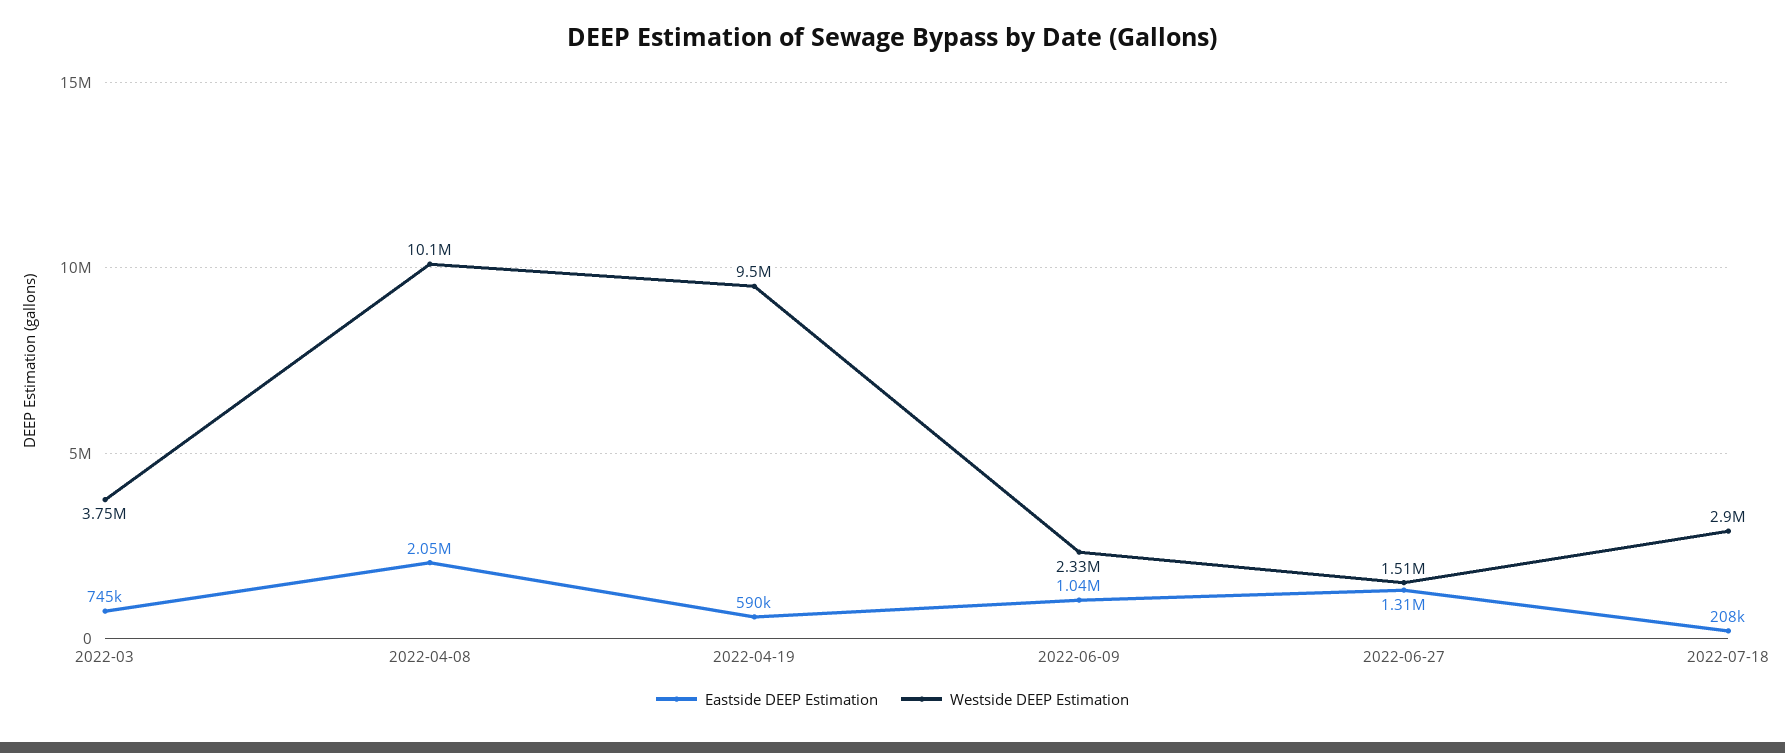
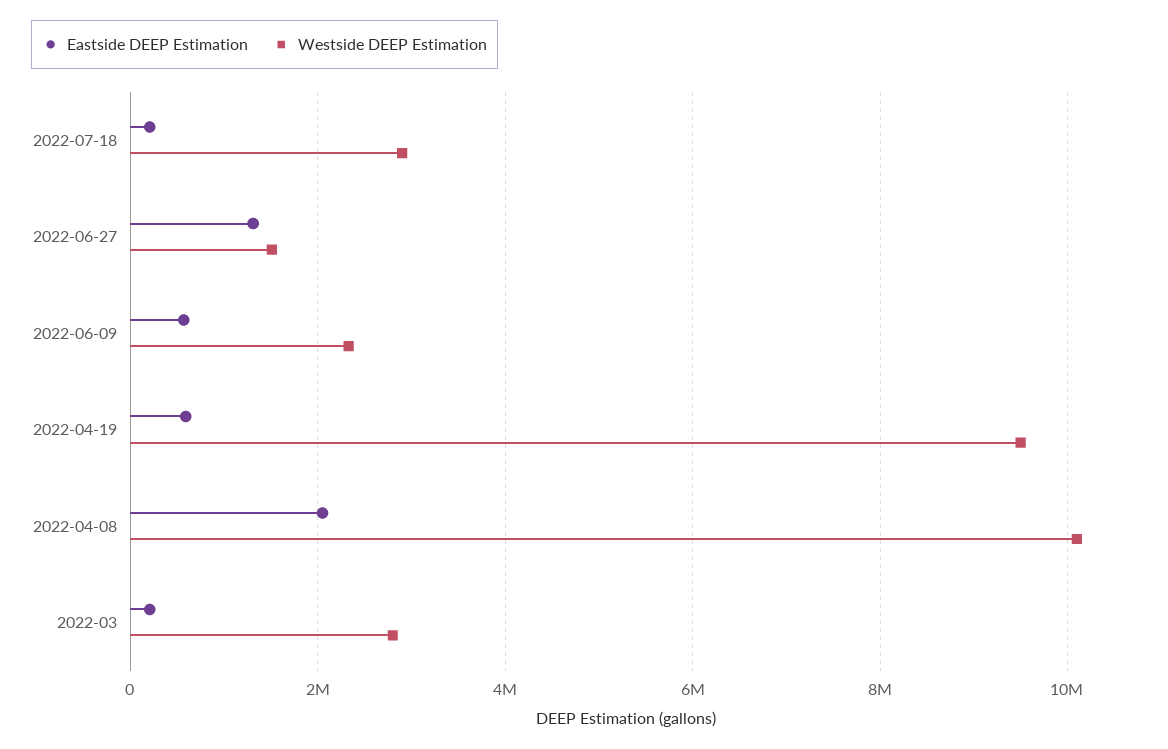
  {
    "Eastside DEEP Estimation": {
-     "2022-03": 745000,
+     "2022-03": 200000,
      "2022-04-08": 2050000,
      "2022-04-19": 590000,
-     "2022-06-09": 1040000,
+     "2022-06-09": 600000,
      "2022-06-27": 1310000,
      "2022-07-18": 208000
    },
    "Westside DEEP Estimation": {
-     "2022-03": 3750000,
+     "2022-03": 2800000,
      "2022-04-08": 10100000,
      "2022-04-19": 9500000,
      "2022-06-09": 2330000,
      "2022-06-27": 1510000,
      "2022-07-18": 2900000
    }
  }

